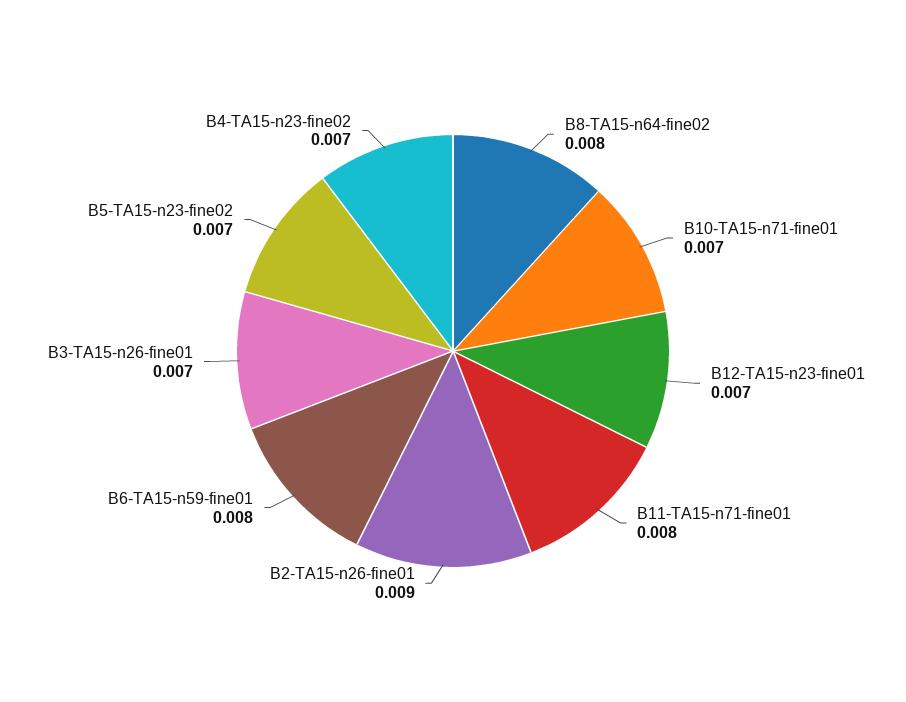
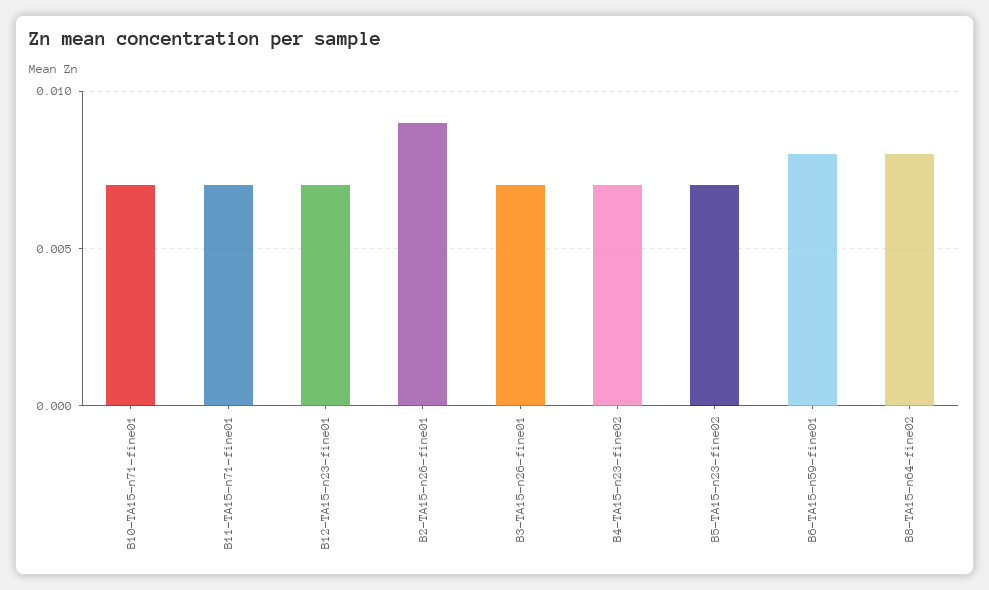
  {
    "B8-TA15-n64-fine02": 0.008,
    "B10-TA15-n71-fine01": 0.007,
    "B12-TA15-n23-fine01": 0.007,
-   "B11-TA15-n71-fine01": 0.008,
+   "B11-TA15-n71-fine01": 0.007,
    "B2-TA15-n26-fine01": 0.009,
    "B6-TA15-n59-fine01": 0.008,
    "B3-TA15-n26-fine01": 0.007,
    "B5-TA15-n23-fine02": 0.007,
    "B4-TA15-n23-fine02": 0.007
  }

